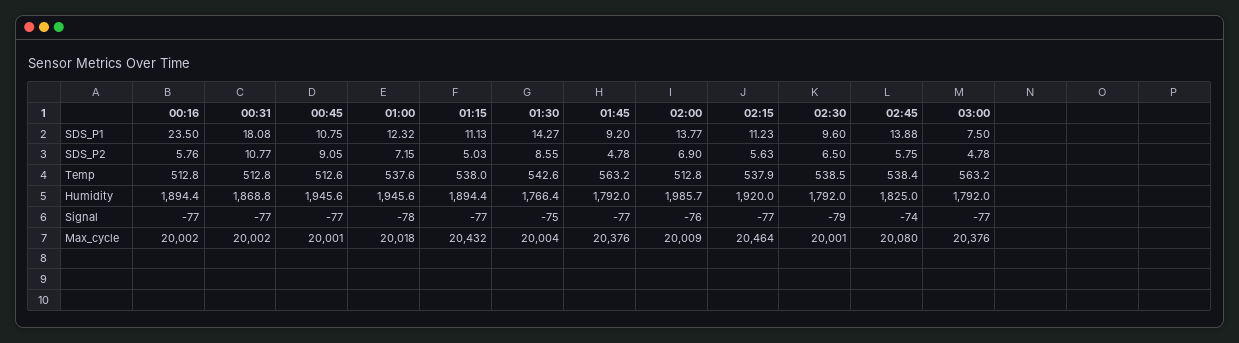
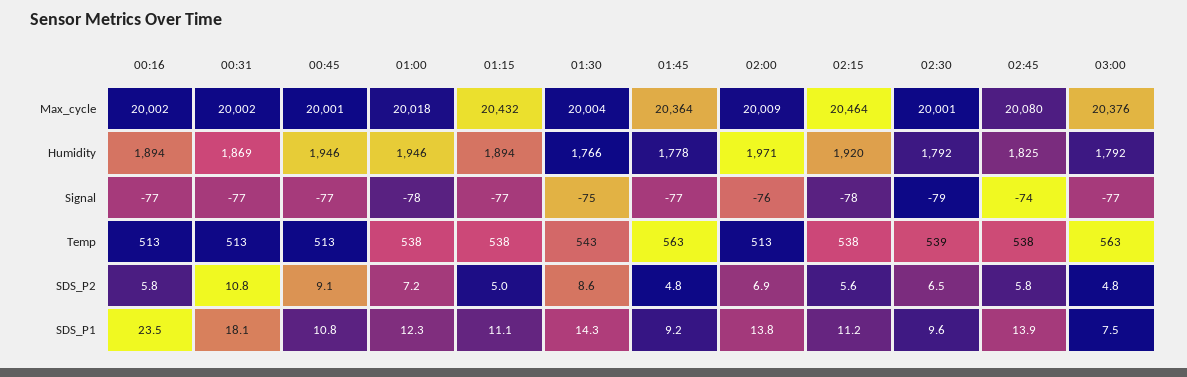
  {
    "00:16": {
      "SDS_P1": 23.5,
      "SDS_P2": 5.76,
      "Temp": 512.8,
      "Humidity": 1894.4,
      "Signal": -77,
      "Max_cycle": 20002
    },
    "00:31": {
      "SDS_P1": 18.08,
      "SDS_P2": 10.77,
      "Temp": 512.8,
      "Humidity": 1868.8,
      "Signal": -77,
      "Max_cycle": 20002
    },
    "00:45": {
      "SDS_P1": 10.75,
      "SDS_P2": 9.05,
      "Temp": 512.6,
      "Humidity": 1945.6,
      "Signal": -77,
      "Max_cycle": 20001
    },
    "01:00": {
      "SDS_P1": 12.32,
      "SDS_P2": 7.15,
      "Temp": 537.6,
      "Humidity": 1945.6,
      "Signal": -78,
      "Max_cycle": 20018
    },
    "01:15": {
      "SDS_P1": 11.13,
      "SDS_P2": 5.03,
      "Temp": 538,
      "Humidity": 1894.4,
      "Signal": -77,
      "Max_cycle": 20432
    },
    "01:30": {
      "SDS_P1": 14.27,
      "SDS_P2": 8.55,
      "Temp": 542.6,
      "Humidity": 1766.4,
      "Signal": -75,
      "Max_cycle": 20004
    },
    "01:45": {
      "SDS_P1": 9.2,
      "SDS_P2": 4.78,
      "Temp": 563.2,
-     "Humidity": 1792,
+     "Humidity": 1778,
      "Signal": -77,
-     "Max_cycle": 20376
+     "Max_cycle": 20364
    },
    "02:00": {
      "SDS_P1": 13.77,
      "SDS_P2": 6.9,
      "Temp": 512.8,
-     "Humidity": 1985.7,
+     "Humidity": 1971,
      "Signal": -76,
      "Max_cycle": 20009
    },
    "02:15": {
      "SDS_P1": 11.23,
      "SDS_P2": 5.63,
      "Temp": 537.9,
      "Humidity": 1920,
-     "Signal": -77,
+     "Signal": -78,
      "Max_cycle": 20464
    },
    "02:30": {
      "SDS_P1": 9.6,
      "SDS_P2": 6.5,
      "Temp": 538.5,
      "Humidity": 1792,
      "Signal": -79,
      "Max_cycle": 20001
    },
    "02:45": {
      "SDS_P1": 13.88,
      "SDS_P2": 5.75,
      "Temp": 538.4,
      "Humidity": 1825,
      "Signal": -74,
      "Max_cycle": 20080
    },
    "03:00": {
      "SDS_P1": 7.5,
      "SDS_P2": 4.78,
      "Temp": 563.2,
      "Humidity": 1792,
      "Signal": -77,
      "Max_cycle": 20376
    }
  }

